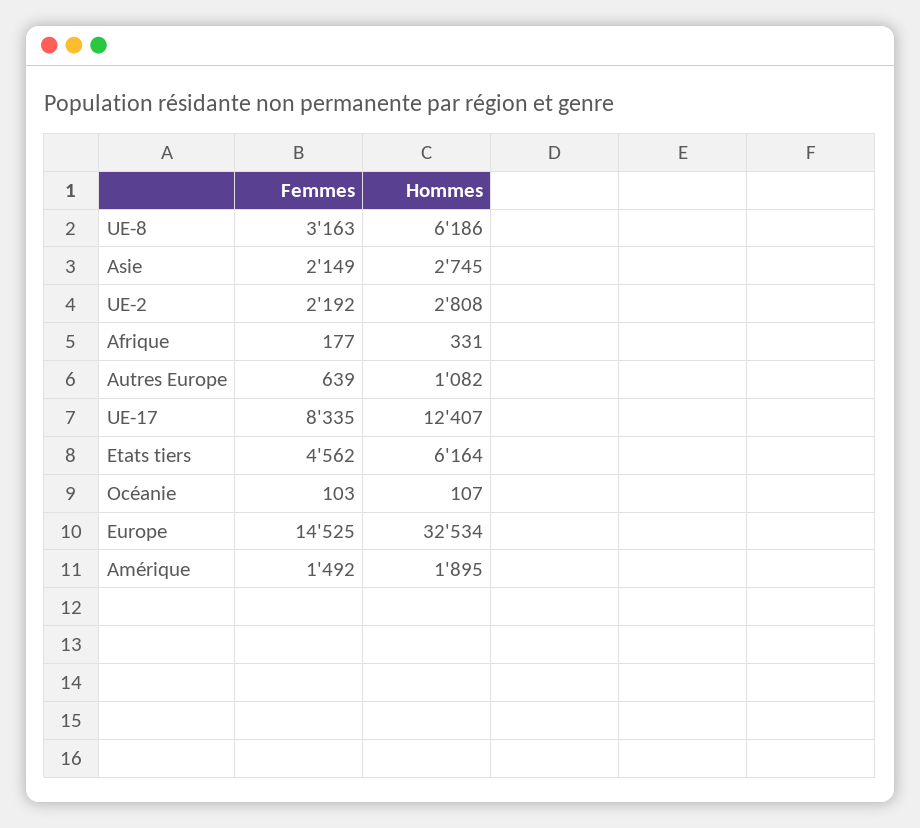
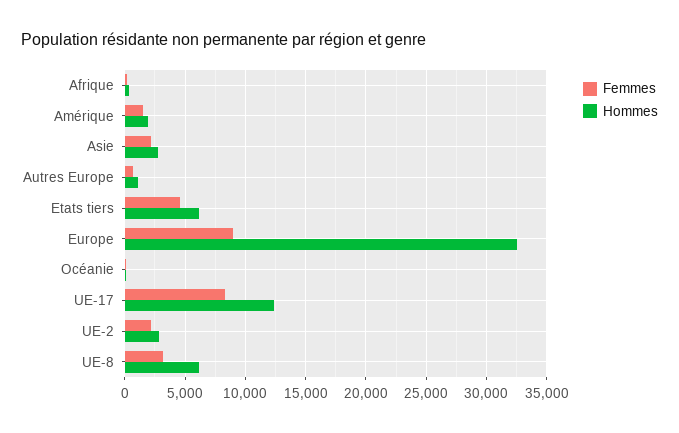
  {
    "Femmes": {
      "UE-8": 3163,
      "Asie": 2149,
      "UE-2": 2192,
      "Afrique": 177,
      "Autres Europe": 639,
      "UE-17": 8335,
      "Etats tiers": 4562,
      "Océanie": 103,
-     "Europe": 14525,
+     "Europe": 9000,
      "Amérique": 1492
    },
    "Hommes": {
      "UE-8": 6186,
      "Asie": 2745,
      "UE-2": 2808,
      "Afrique": 331,
      "Autres Europe": 1082,
      "UE-17": 12407,
      "Etats tiers": 6164,
      "Océanie": 107,
      "Europe": 32534,
      "Amérique": 1895
    }
  }

